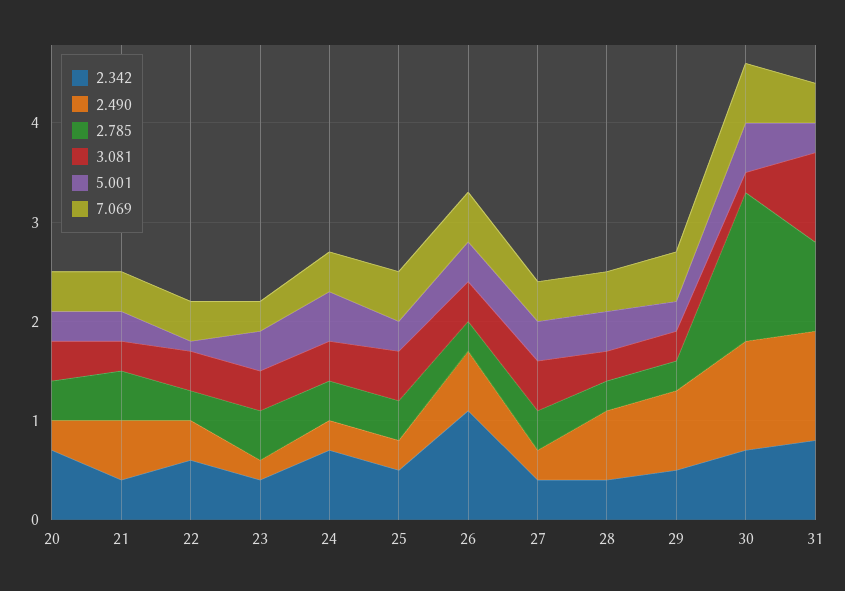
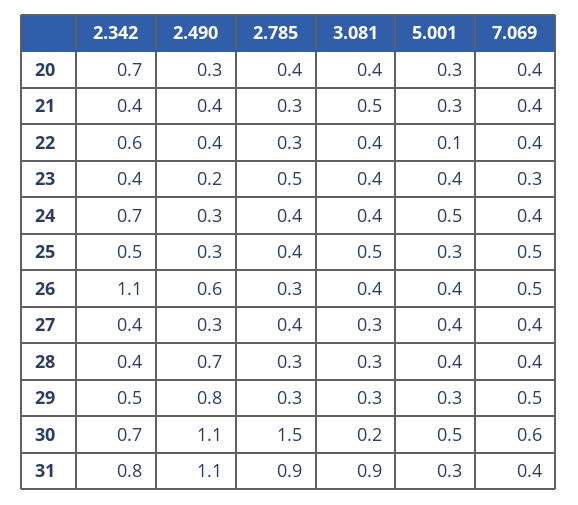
  {
    "2.342": {
      "20": 0.7,
      "21": 0.4,
      "22": 0.6,
      "23": 0.4,
      "24": 0.7,
      "25": 0.5,
      "26": 1.1,
      "27": 0.4,
      "28": 0.4,
      "29": 0.5,
      "30": 0.7,
      "31": 0.8
    },
    "2.490": {
      "20": 0.3,
-     "21": 0.6,
+     "21": 0.4,
      "22": 0.4,
      "23": 0.2,
      "24": 0.3,
      "25": 0.3,
      "26": 0.6,
      "27": 0.3,
      "28": 0.7,
      "29": 0.8,
      "30": 1.1,
      "31": 1.1
    },
    "2.785": {
      "20": 0.4,
-     "21": 0.5,
+     "21": 0.3,
      "22": 0.3,
      "23": 0.5,
      "24": 0.4,
      "25": 0.4,
      "26": 0.3,
      "27": 0.4,
      "28": 0.3,
      "29": 0.3,
      "30": 1.5,
      "31": 0.9
    },
    "3.081": {
      "20": 0.4,
-     "21": 0.3,
+     "21": 0.5,
      "22": 0.4,
      "23": 0.4,
      "24": 0.4,
      "25": 0.5,
      "26": 0.4,
-     "27": 0.5,
+     "27": 0.3,
      "28": 0.3,
      "29": 0.3,
      "30": 0.2,
      "31": 0.9
    },
    "5.001": {
      "20": 0.3,
      "21": 0.3,
      "22": 0.1,
      "23": 0.4,
      "24": 0.5,
      "25": 0.3,
      "26": 0.4,
      "27": 0.4,
      "28": 0.4,
      "29": 0.3,
      "30": 0.5,
      "31": 0.3
    },
    "7.069": {
      "20": 0.4,
      "21": 0.4,
      "22": 0.4,
      "23": 0.3,
      "24": 0.4,
      "25": 0.5,
      "26": 0.5,
      "27": 0.4,
      "28": 0.4,
      "29": 0.5,
      "30": 0.6,
      "31": 0.4
    }
  }

